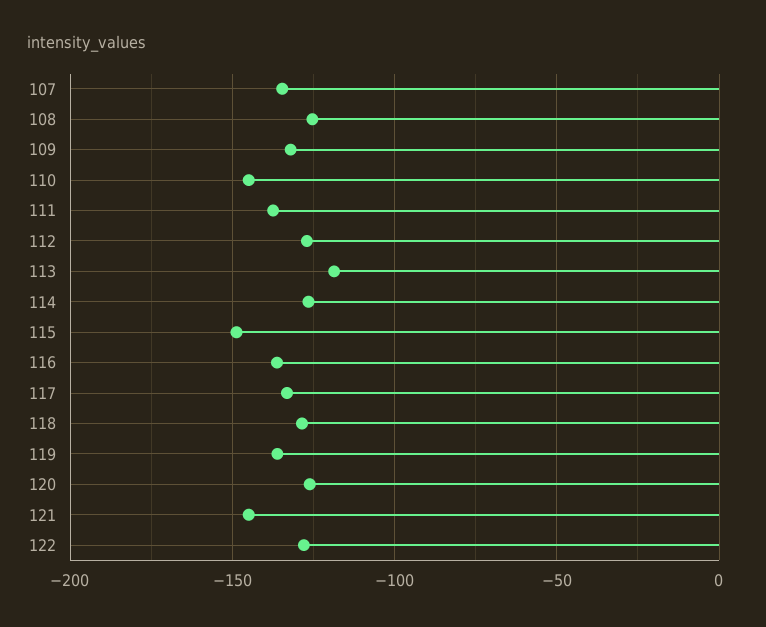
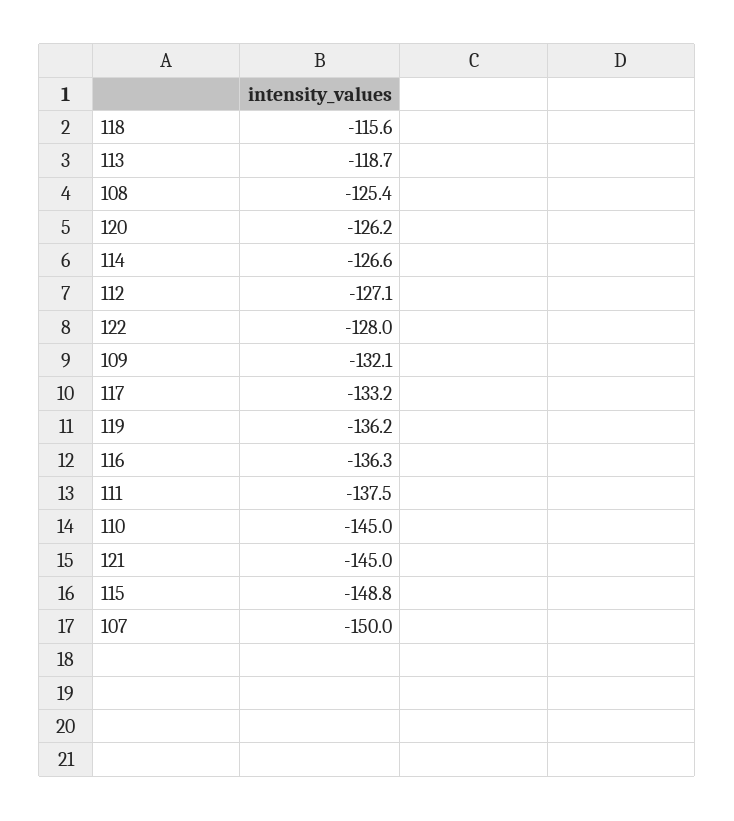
  {
-   "107": -135,
+   "107": -150,
    "108": -125.4,
    "109": -132.1,
    "110": -145,
    "111": -137.5,
    "112": -127.1,
    "113": -118.7,
    "114": -126.6,
    "115": -148.8,
    "116": -136.3,
    "117": -133.2,
-   "118": -130,
+   "118": -115.6,
    "119": -136.2,
    "120": -126.2,
    "121": -145,
    "122": -128
  }

